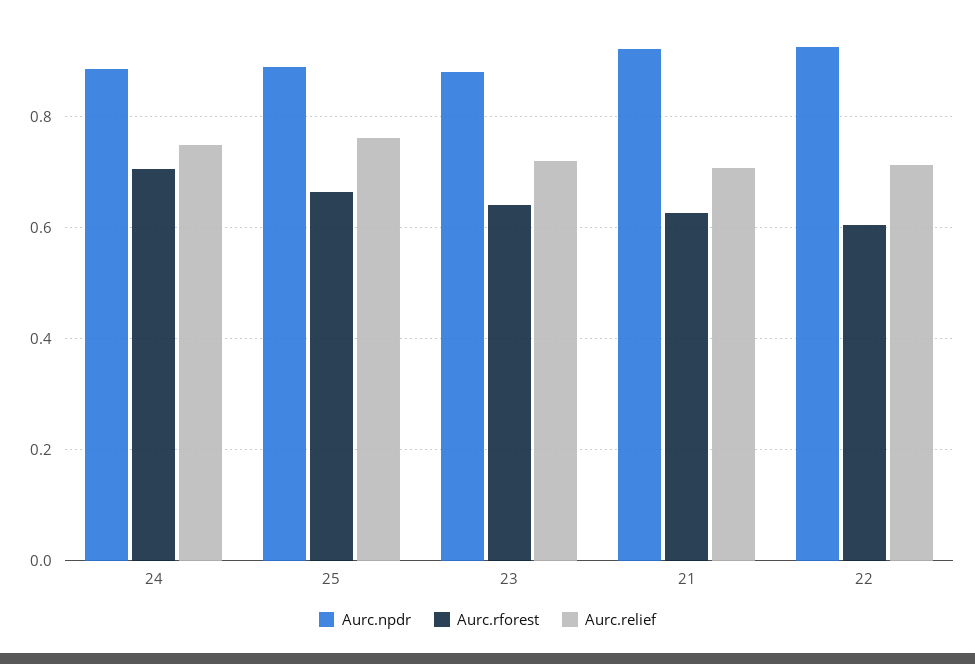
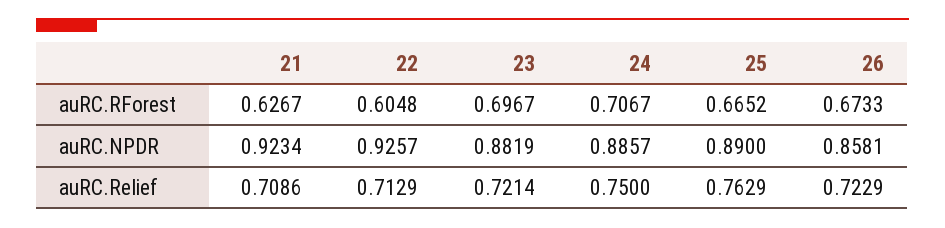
  {
    "Aurc.npdr": {
      "24": 0.8857,
      "25": 0.89,
      "23": 0.8819,
      "21": 0.9234,
-     "22": 0.9257
+     "22": 0.9257,
+     "26": 0.8581
    },
    "Aurc.rforest": {
      "24": 0.7067,
      "25": 0.6652,
-     "23": 0.64,
+     "23": 0.6967,
      "21": 0.6267,
-     "22": 0.6048
+     "22": 0.6048,
+     "26": 0.6733
    },
    "Aurc.relief": {
      "24": 0.75,
      "25": 0.7629,
      "23": 0.7214,
      "21": 0.7086,
-     "22": 0.7129
+     "22": 0.7129,
+     "26": 0.7229
    }
  }

